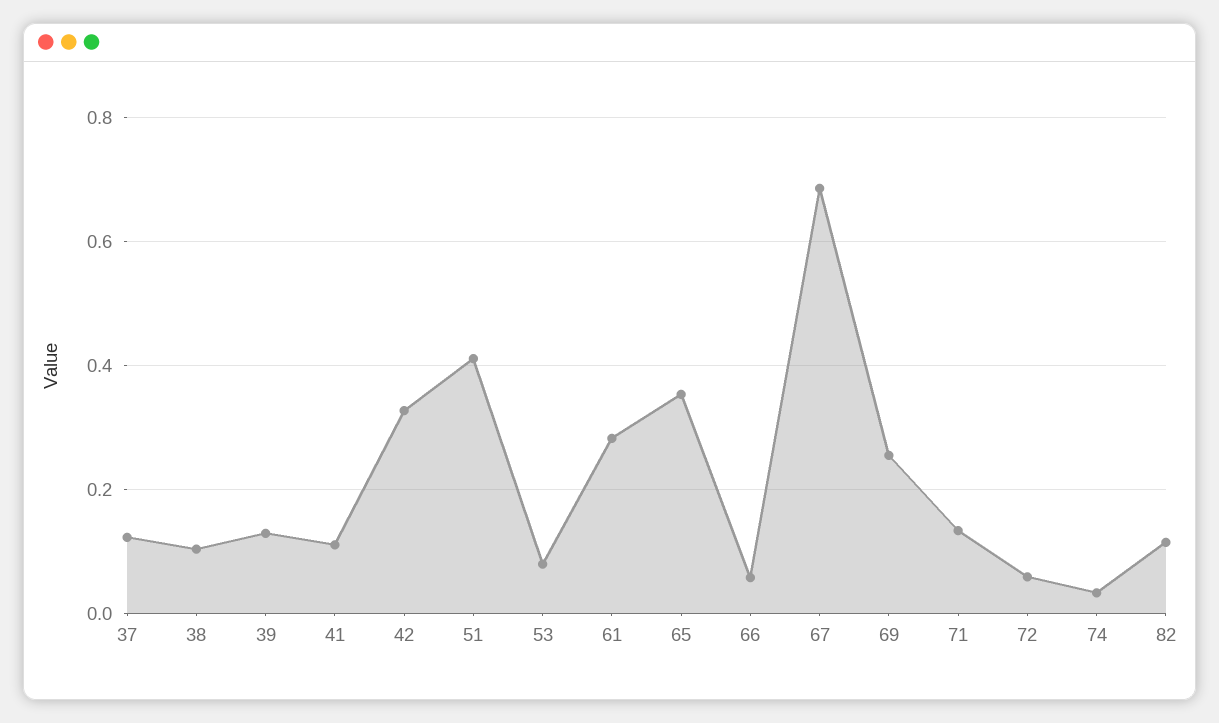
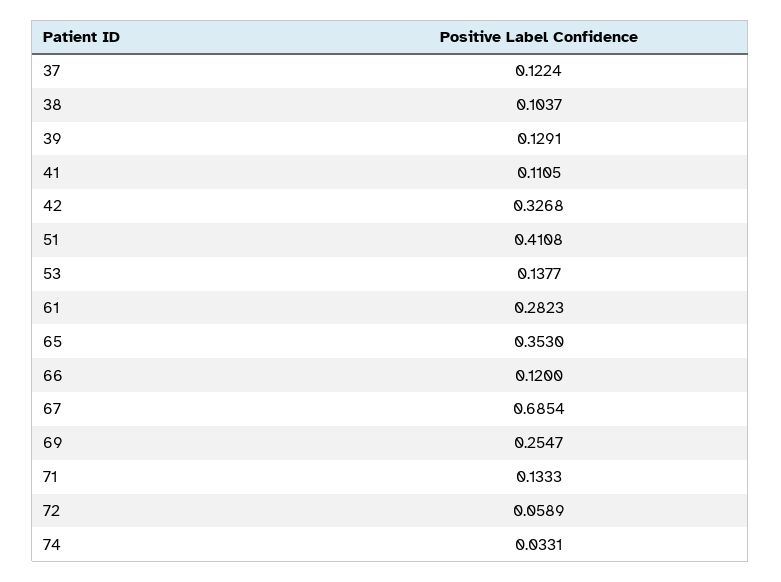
  {
    "37": 0.1224,
    "38": 0.1037,
    "39": 0.1291,
    "41": 0.1105,
    "42": 0.3268,
    "51": 0.4108,
-   "53": 0.08,
+   "53": 0.1377,
    "61": 0.2823,
    "65": 0.353,
-   "66": 0.06,
+   "66": 0.12,
    "67": 0.6854,
    "69": 0.2547,
    "71": 0.1333,
    "72": 0.0589,
-   "74": 0.0331,
+   "74": 0.0331
-   "82": 0.12
  }

